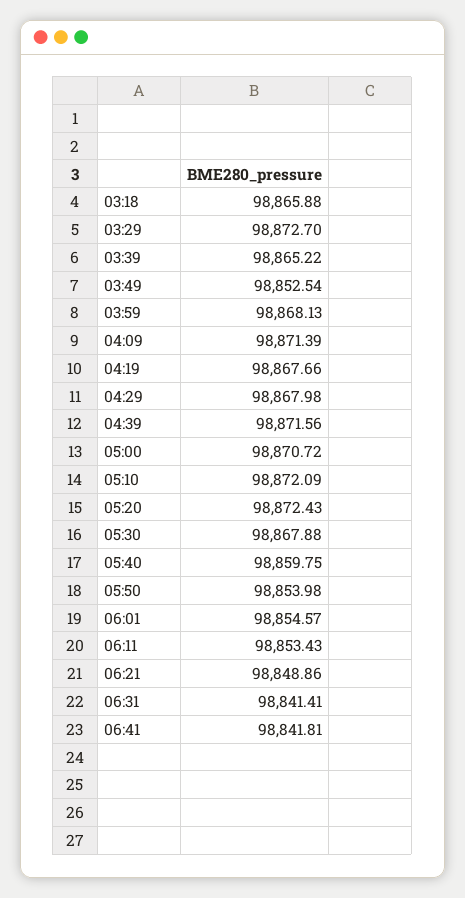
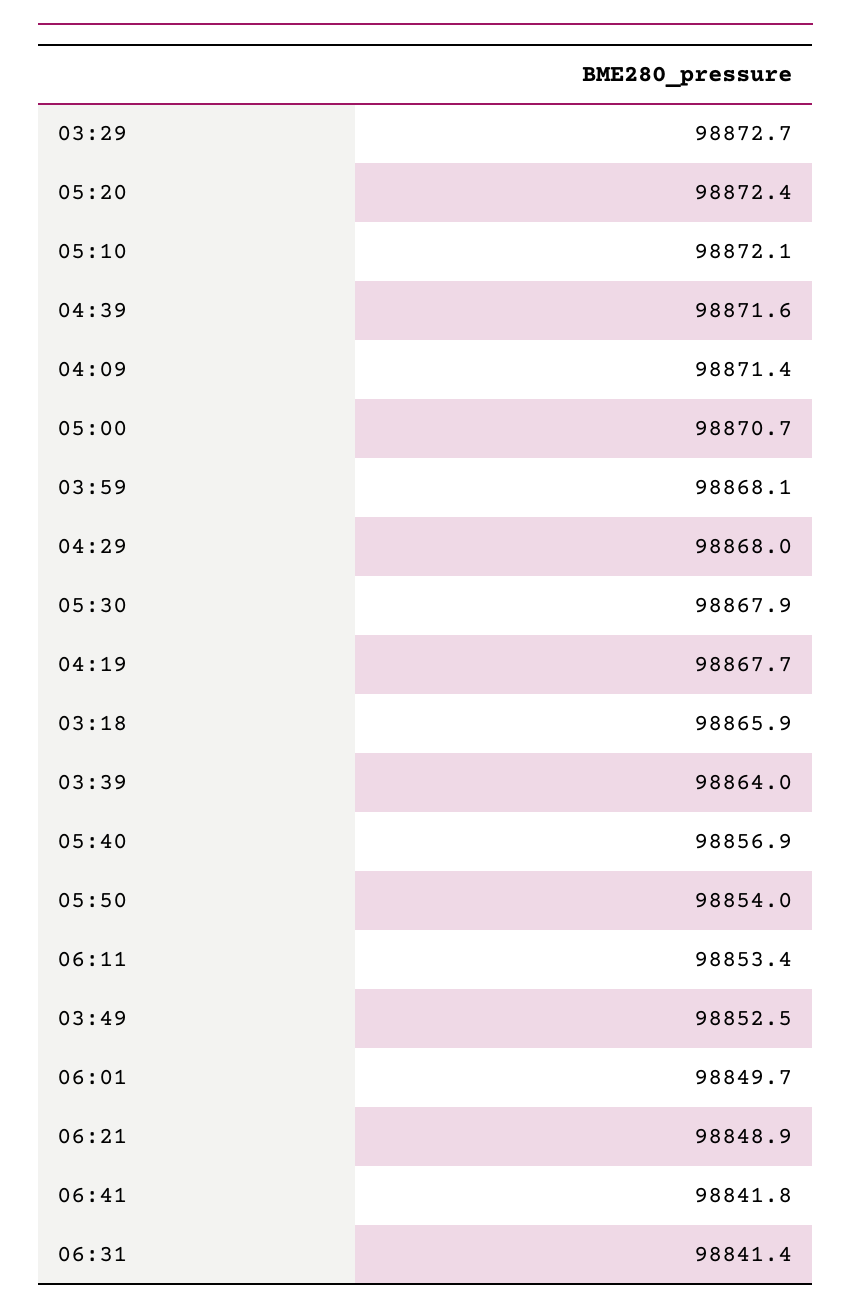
  {
    "03:18": 98865.88,
    "03:29": 98872.7,
-   "03:39": 98865.22,
+   "03:39": 98864,
    "03:49": 98852.54,
    "03:59": 98868.13,
    "04:09": 98871.39,
    "04:19": 98867.66,
    "04:29": 98867.98,
    "04:39": 98871.56,
    "05:00": 98870.72,
    "05:10": 98872.09,
    "05:20": 98872.43,
    "05:30": 98867.88,
-   "05:40": 98859.75,
+   "05:40": 98856.9,
    "05:50": 98853.98,
-   "06:01": 98854.57,
+   "06:01": 98849.7,
    "06:11": 98853.43,
    "06:21": 98848.86,
    "06:31": 98841.41,
    "06:41": 98841.81
  }

